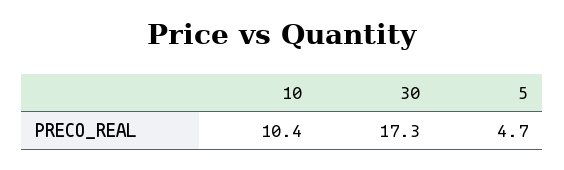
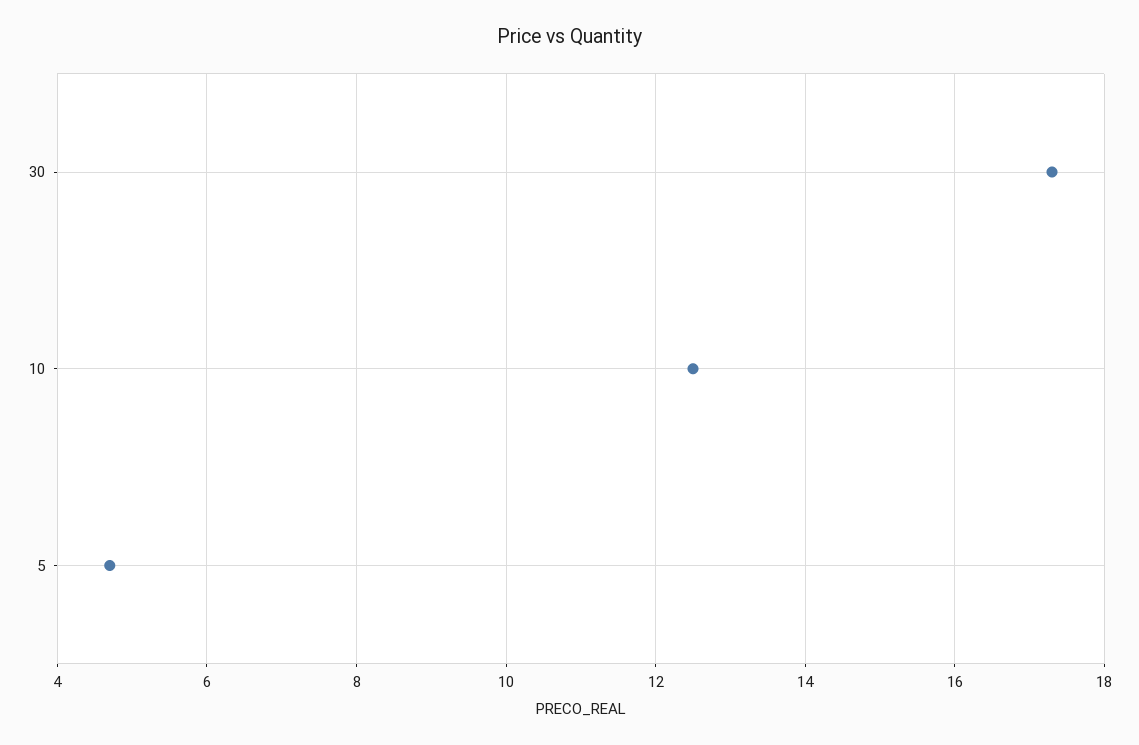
  {
-   "10": 10.4,
+   "10": 12.5,
    "30": 17.3,
    "5": 4.7
  }

